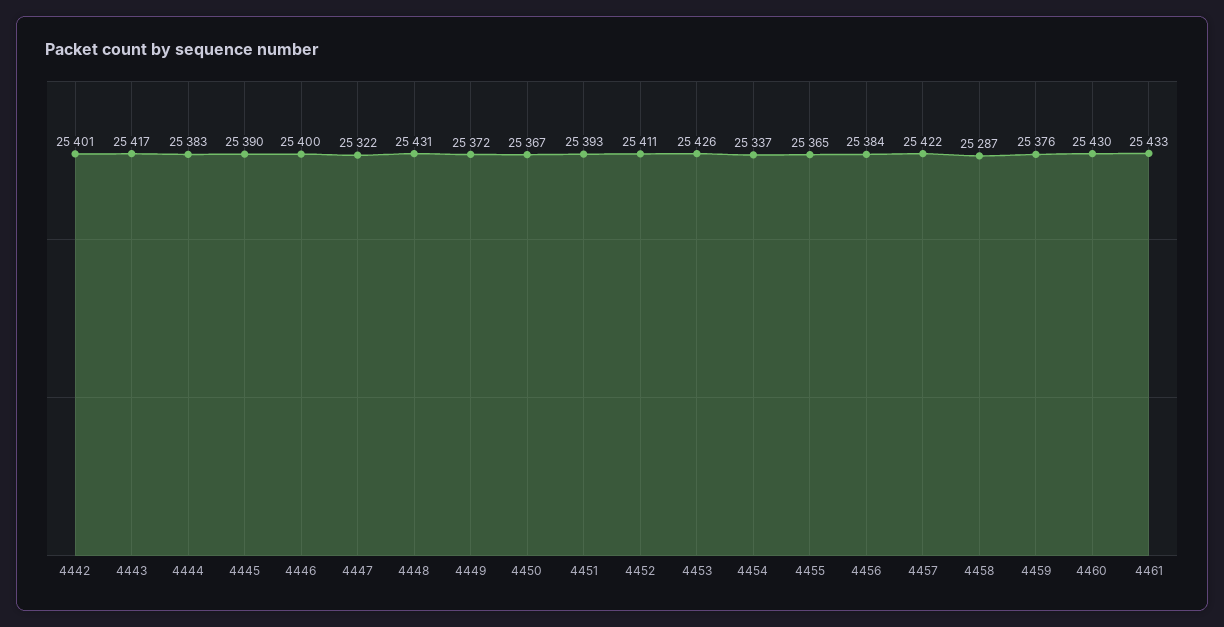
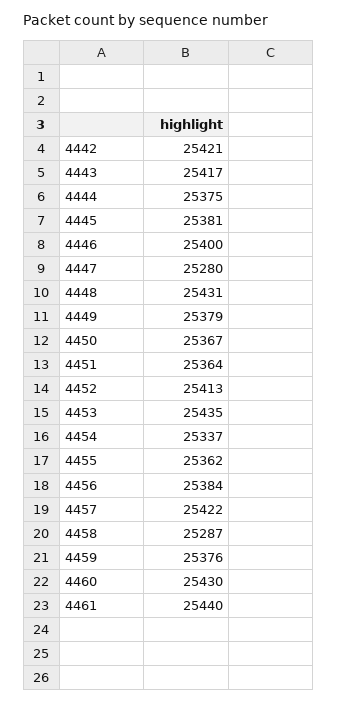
  {
-   "4442": 25401,
+   "4442": 25421,
    "4443": 25417,
-   "4444": 25383,
+   "4444": 25375,
-   "4445": 25390,
+   "4445": 25381,
    "4446": 25400,
-   "4447": 25322,
+   "4447": 25280,
    "4448": 25431,
-   "4449": 25372,
+   "4449": 25379,
    "4450": 25367,
-   "4451": 25393,
+   "4451": 25364,
-   "4452": 25411,
+   "4452": 25413,
-   "4453": 25426,
+   "4453": 25435,
    "4454": 25337,
-   "4455": 25365,
+   "4455": 25362,
    "4456": 25384,
    "4457": 25422,
    "4458": 25287,
    "4459": 25376,
    "4460": 25430,
-   "4461": 25433
+   "4461": 25440
  }

